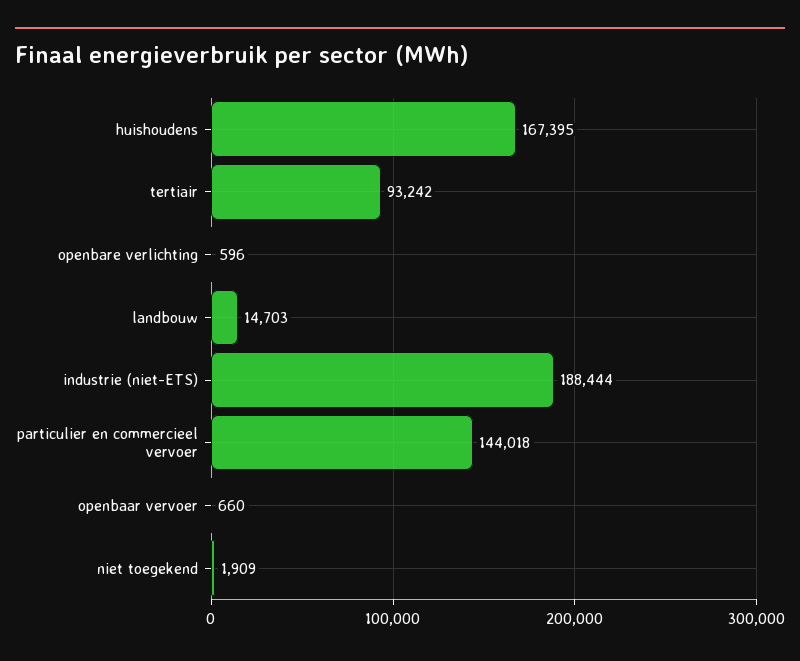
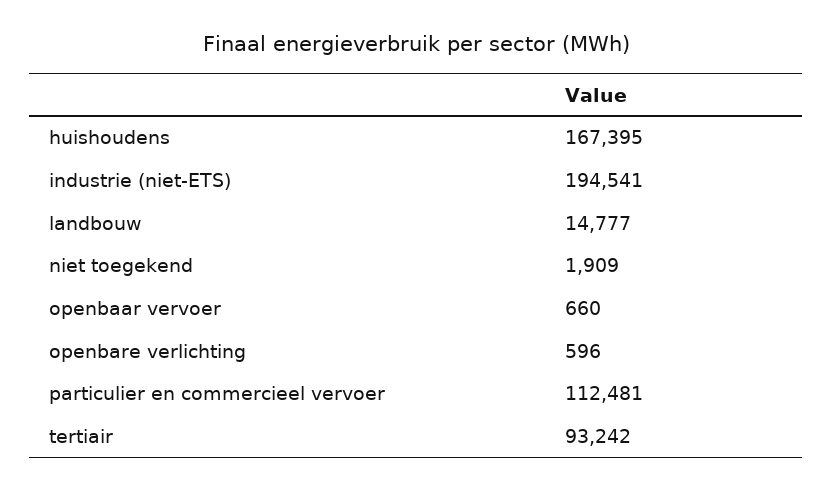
  {
    "huishoudens": 167395,
    "tertiair": 93242,
    "openbare verlichting": 596,
-   "landbouw": 14703,
+   "landbouw": 14777,
-   "industrie (niet-ETS)": 188444,
+   "industrie (niet-ETS)": 194541,
-   "particulier en commercieel vervoer": 144018,
+   "particulier en commercieel vervoer": 112481,
    "openbaar vervoer": 660,
    "niet toegekend": 1909
  }

